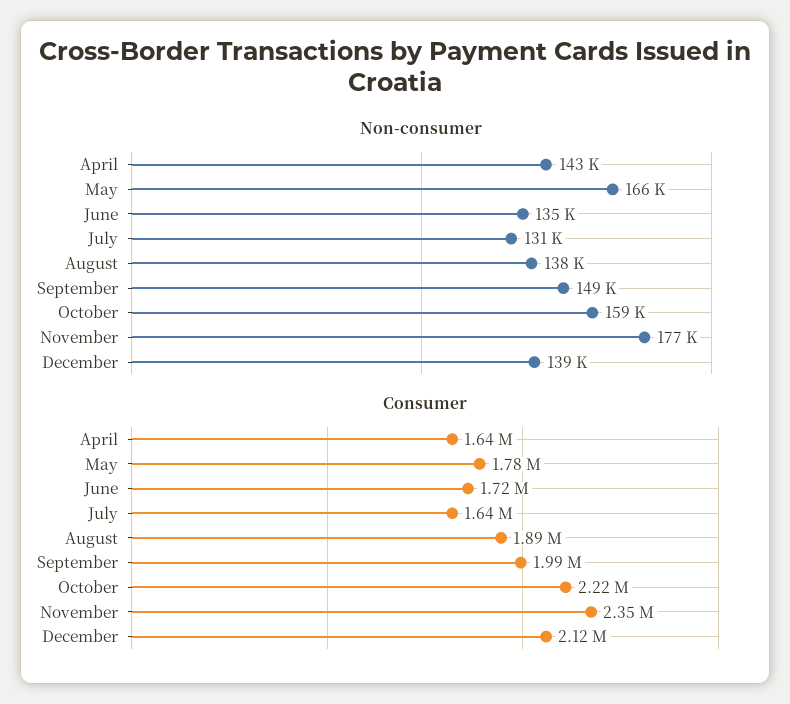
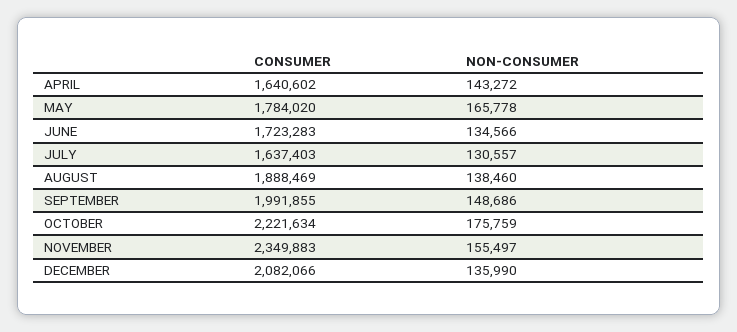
  {
    "Non-consumer": {
      "April": 143272,
      "May": 165778,
      "June": 134566,
      "July": 130557,
      "August": 138460,
      "September": 148686,
-     "October": 159000,
+     "October": 175759,
-     "November": 177000,
+     "November": 155497,
-     "December": 139000
+     "December": 135990
    },
    "Consumer": {
      "April": 1640602,
      "May": 1784020,
      "June": 1723283,
      "July": 1637403,
      "August": 1888469,
      "September": 1991855,
      "October": 2221634,
      "November": 2349883,
-     "December": 2120000
+     "December": 2082066
    }
  }

